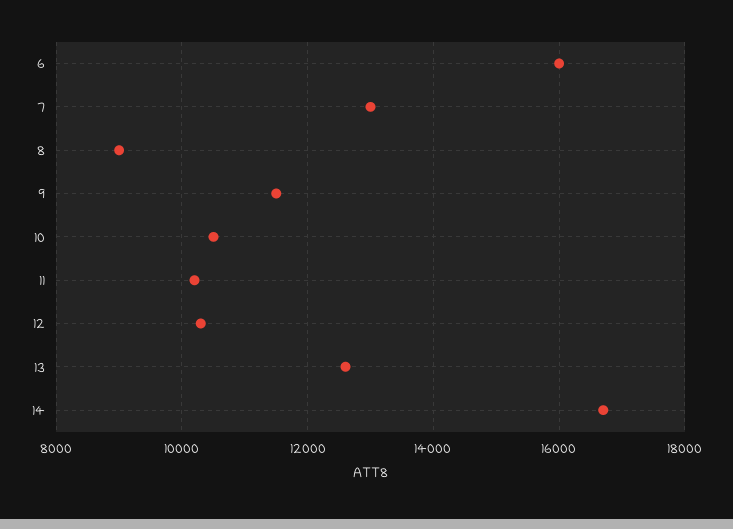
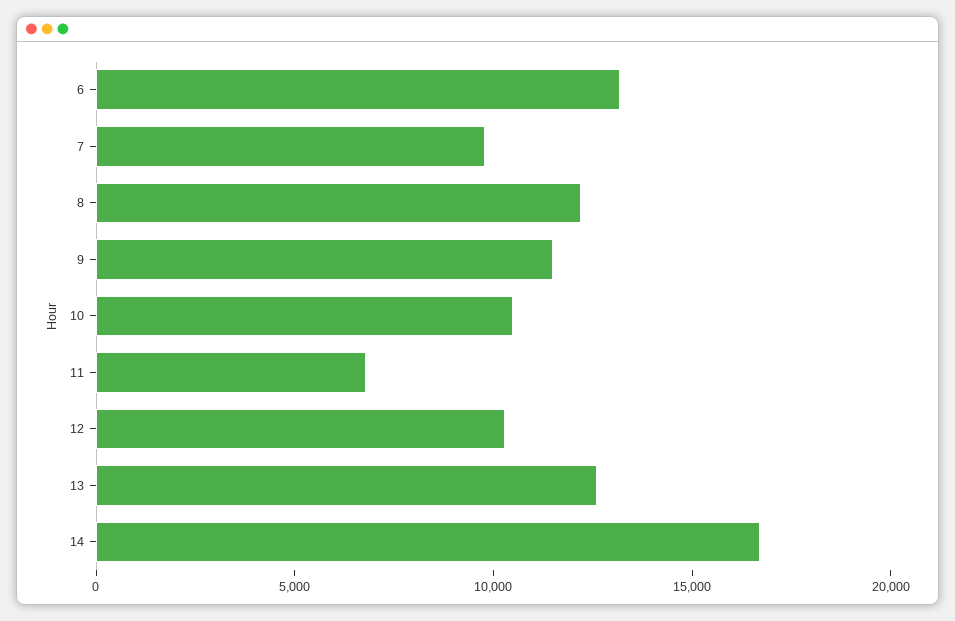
  {
-   "6": 16000,
+   "6": 13000,
-   "7": 13000,
+   "7": 10000,
-   "8": 9000,
+   "8": 12000,
    "9": 11600,
    "10": 10600,
-   "11": 10200,
+   "11": 7000,
    "12": 10400,
    "13": 12600,
    "14": 16800
  }

